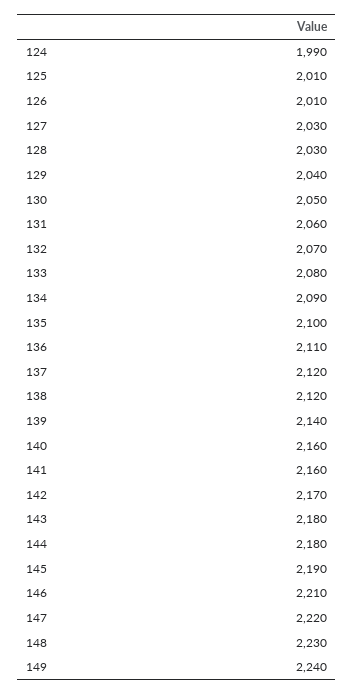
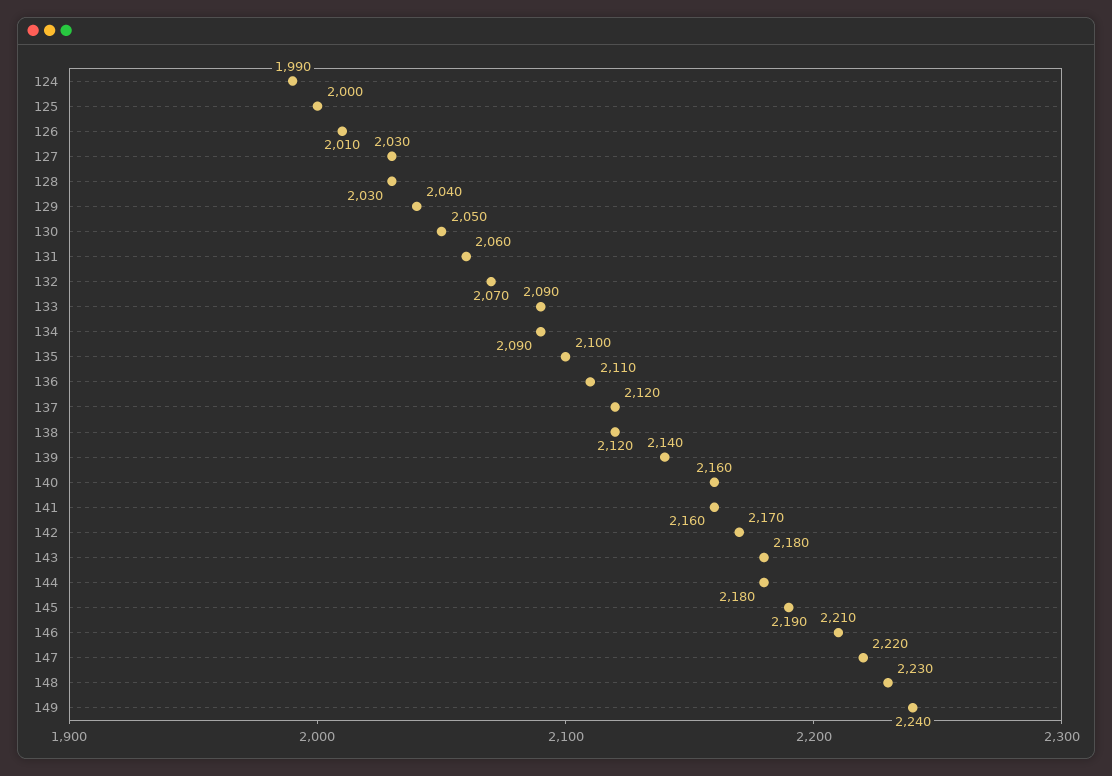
  {
    "124": 1990,
-   "125": 2010,
+   "125": 2000,
    "126": 2010,
    "127": 2030,
    "128": 2030,
    "129": 2040,
    "130": 2050,
    "131": 2060,
    "132": 2070,
-   "133": 2080,
+   "133": 2090,
    "134": 2090,
    "135": 2100,
    "136": 2110,
    "137": 2120,
    "138": 2120,
    "139": 2140,
    "140": 2160,
    "141": 2160,
    "142": 2170,
    "143": 2180,
    "144": 2180,
    "145": 2190,
    "146": 2210,
    "147": 2220,
    "148": 2230,
    "149": 2240
  }

